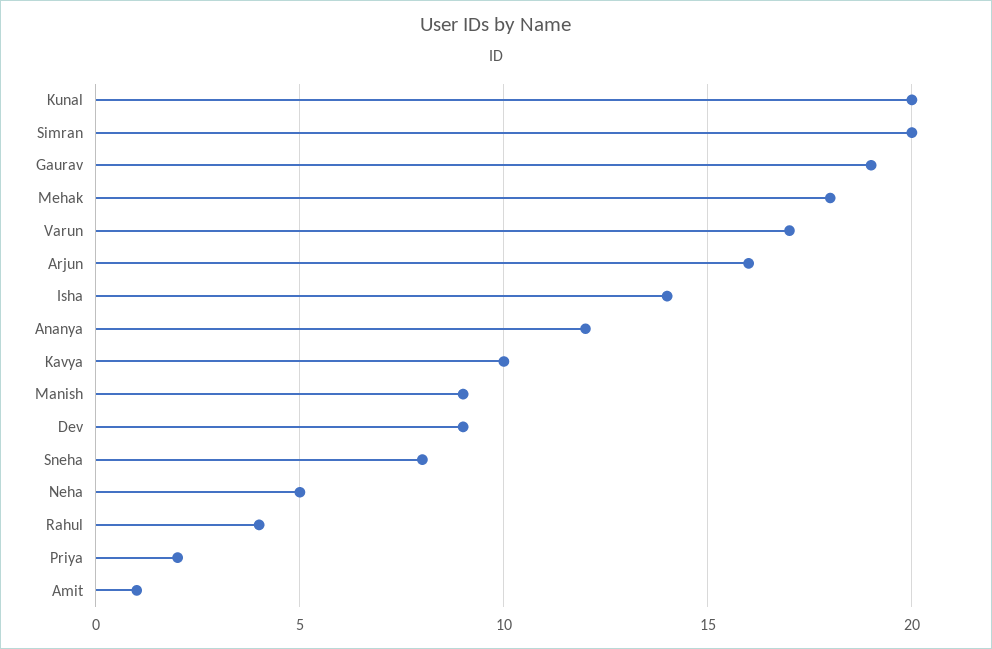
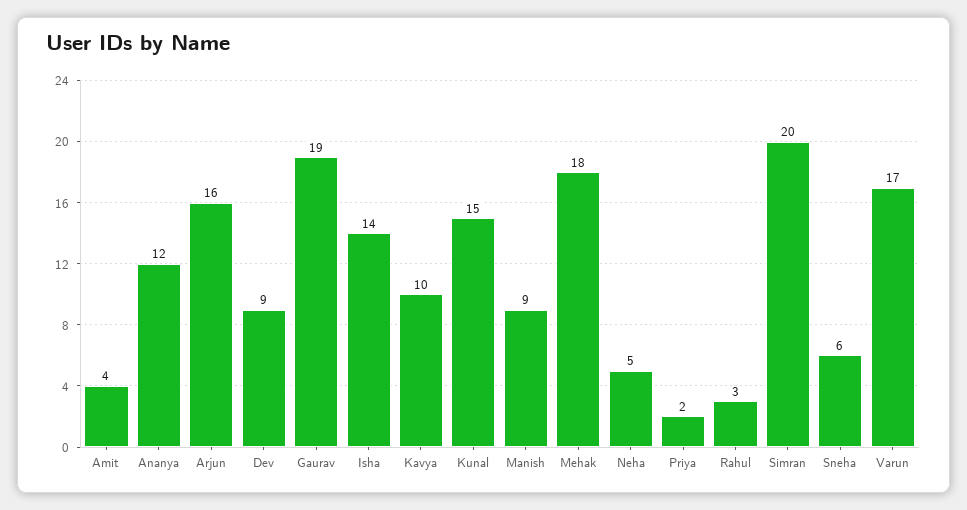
  {
-   "Kunal": 20,
+   "Kunal": 15,
    "Simran": 20,
    "Gaurav": 19,
    "Mehak": 18,
    "Varun": 17,
    "Arjun": 16,
    "Isha": 14,
    "Ananya": 12,
    "Kavya": 10,
    "Manish": 9,
    "Dev": 9,
-   "Sneha": 8,
+   "Sneha": 6,
    "Neha": 5,
-   "Rahul": 4,
+   "Rahul": 3,
    "Priya": 2,
-   "Amit": 1
+   "Amit": 4
  }

